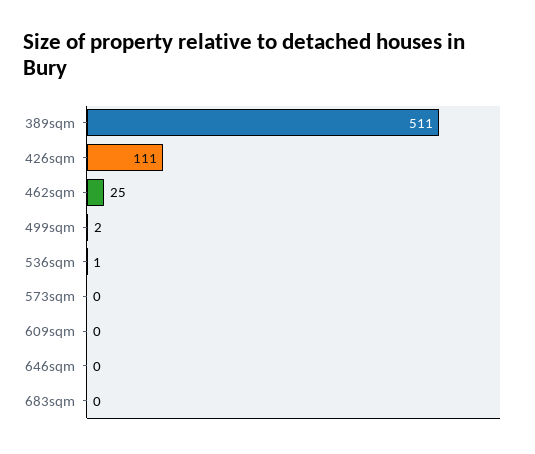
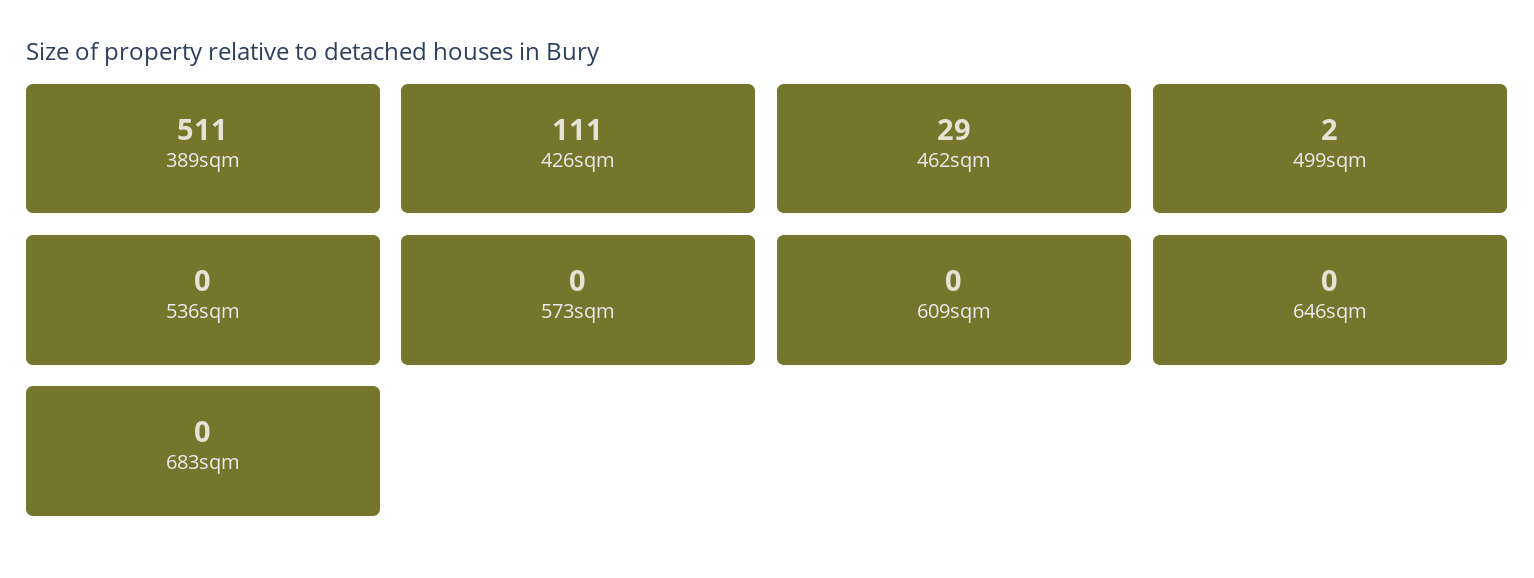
  {
    "389sqm": 511,
    "426sqm": 111,
-   "462sqm": 25,
+   "462sqm": 29,
    "499sqm": 2,
-   "536sqm": 1,
+   "536sqm": 0,
    "573sqm": 0,
    "609sqm": 0,
    "646sqm": 0,
    "683sqm": 0
  }

